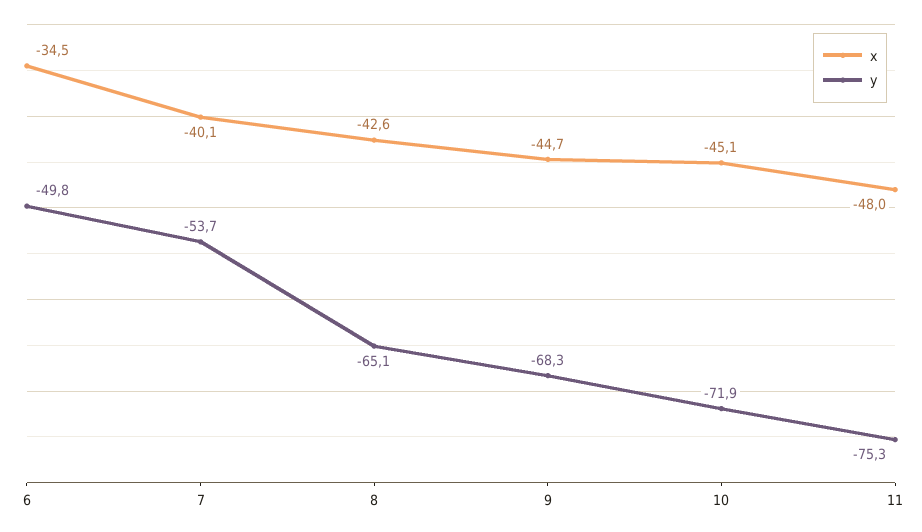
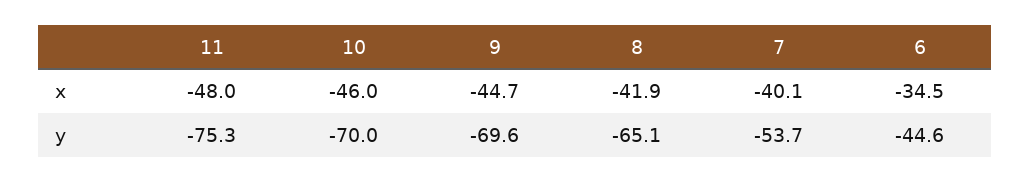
  {
    "x": {
      "6": -34.5,
      "7": -40.1,
-     "8": -42.6,
+     "8": -41.9,
      "9": -44.7,
-     "10": -45.1,
+     "10": -46,
      "11": -48
    },
    "y": {
-     "6": -49.8,
+     "6": -44.6,
      "7": -53.7,
      "8": -65.1,
-     "9": -68.3,
+     "9": -69.6,
-     "10": -71.9,
+     "10": -70,
      "11": -75.3
    }
  }

